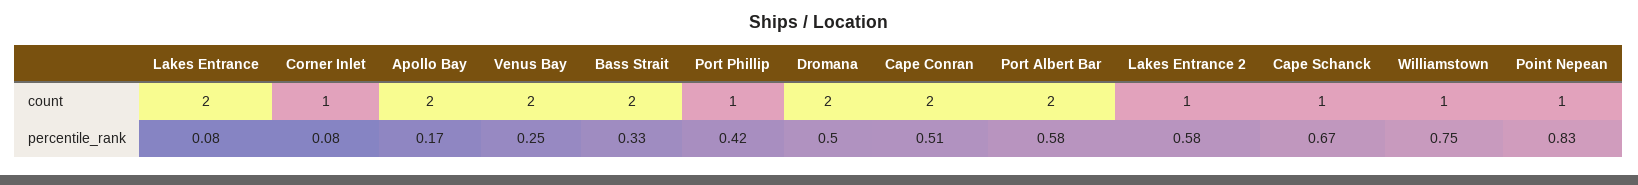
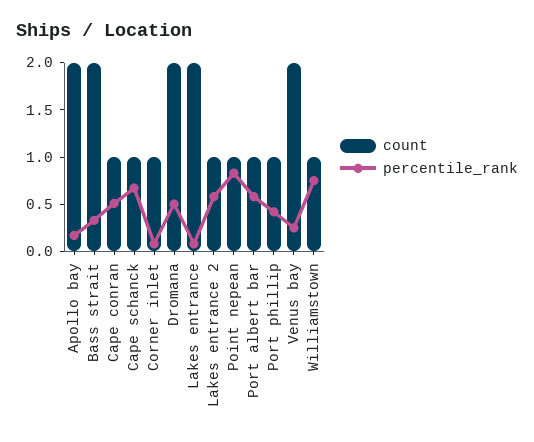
  {
    "count": {
      "Lakes Entrance": 2,
      "Corner Inlet": 1,
      "Apollo Bay": 2,
      "Venus Bay": 2,
      "Bass Strait": 2,
      "Port Phillip": 1,
      "Dromana": 2,
-     "Cape Conran": 2,
+     "Cape Conran": 1,
-     "Port Albert Bar": 2,
+     "Port Albert Bar": 1,
      "Lakes Entrance 2": 1,
      "Cape Schanck": 1,
      "Williamstown": 1,
      "Point Nepean": 1
    },
    "percentile_rank": {
      "Lakes Entrance": 0.08,
      "Corner Inlet": 0.08,
      "Apollo Bay": 0.17,
      "Venus Bay": 0.25,
      "Bass Strait": 0.33,
      "Port Phillip": 0.42,
      "Dromana": 0.5,
      "Cape Conran": 0.51,
      "Port Albert Bar": 0.58,
      "Lakes Entrance 2": 0.58,
      "Cape Schanck": 0.67,
      "Williamstown": 0.75,
      "Point Nepean": 0.83
    }
  }

